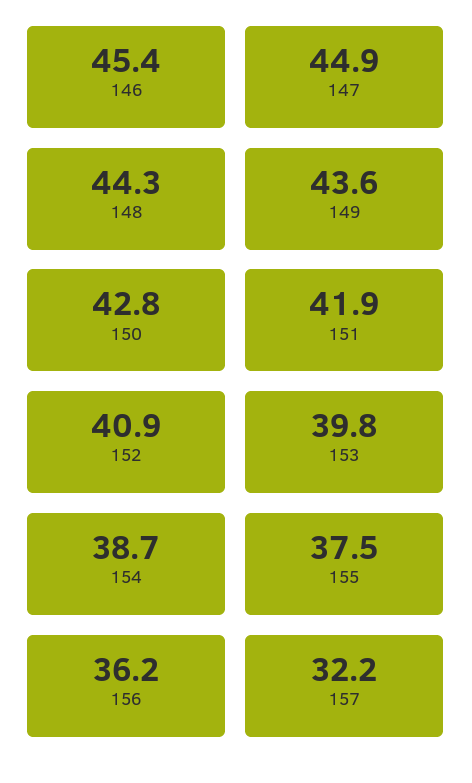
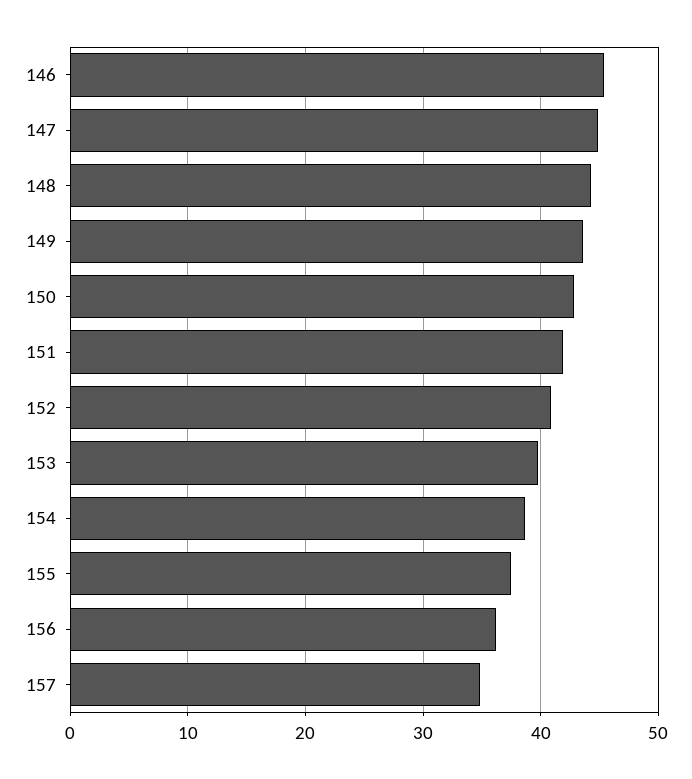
  {
    "146": 45.4,
    "147": 44.9,
    "148": 44.3,
    "149": 43.6,
    "150": 42.8,
    "151": 41.9,
    "152": 40.9,
    "153": 39.8,
    "154": 38.7,
    "155": 37.5,
    "156": 36.2,
-   "157": 32.2
+   "157": 35
  }

